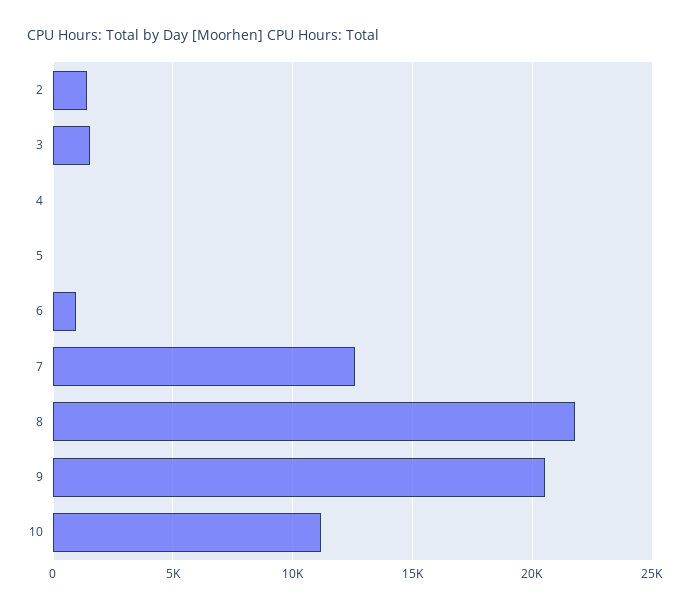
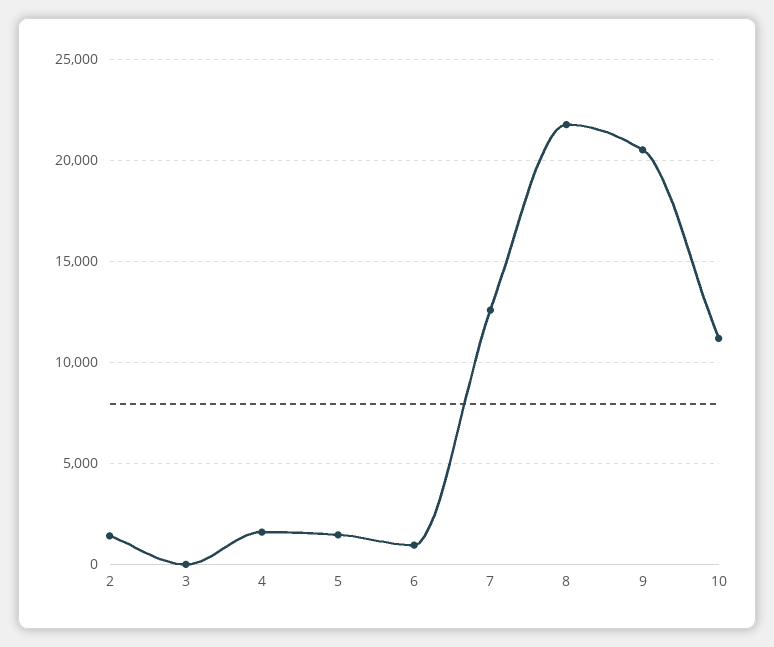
  {
    "2": 1500,
-   "3": 1500,
+   "3": 0,
-   "4": 0,
+   "4": 1500,
-   "5": 0,
+   "5": 1500,
    "6": 1000,
    "7": 12500,
    "8": 22000,
    "9": 20500,
    "10": 11000
  }

